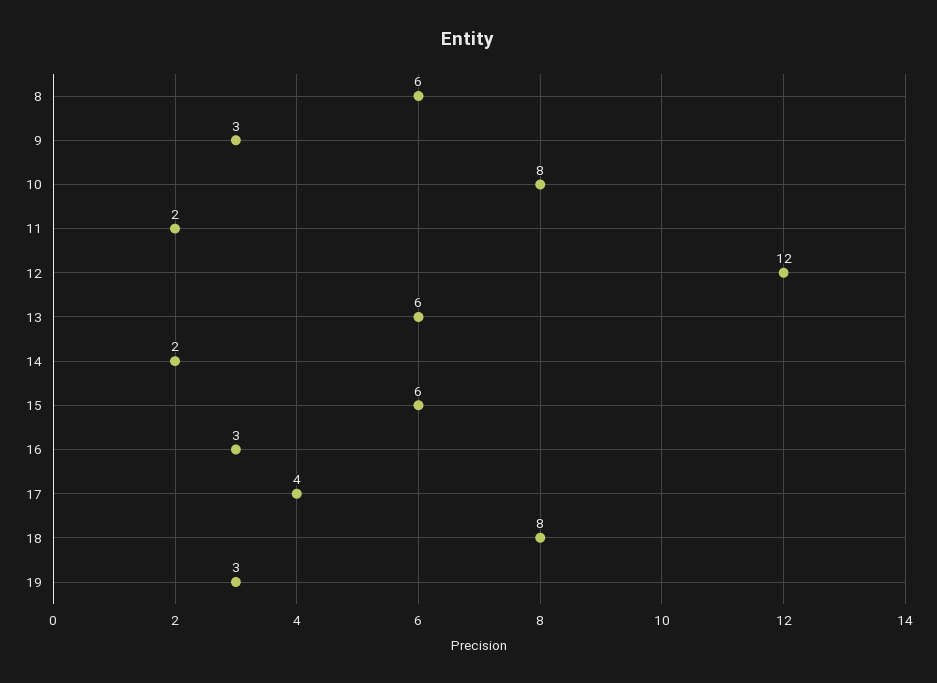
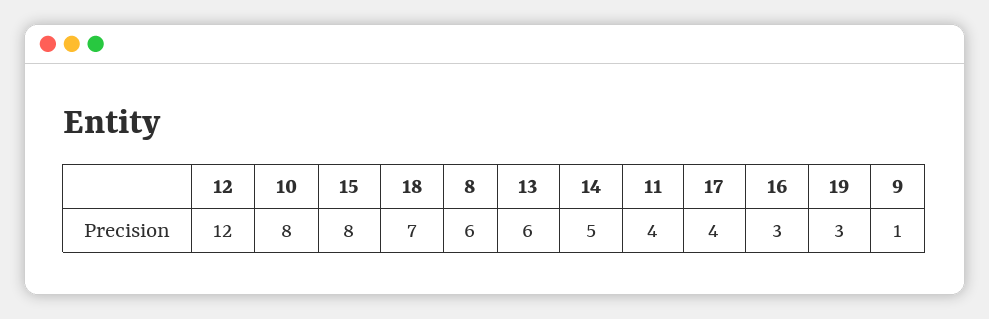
  {
    "8": 6,
-   "9": 3,
+   "9": 1,
    "10": 8,
-   "11": 2,
+   "11": 4,
    "12": 12,
    "13": 6,
-   "14": 2,
+   "14": 5,
-   "15": 6,
+   "15": 8,
    "16": 3,
    "17": 4,
-   "18": 8,
+   "18": 7,
    "19": 3
  }

